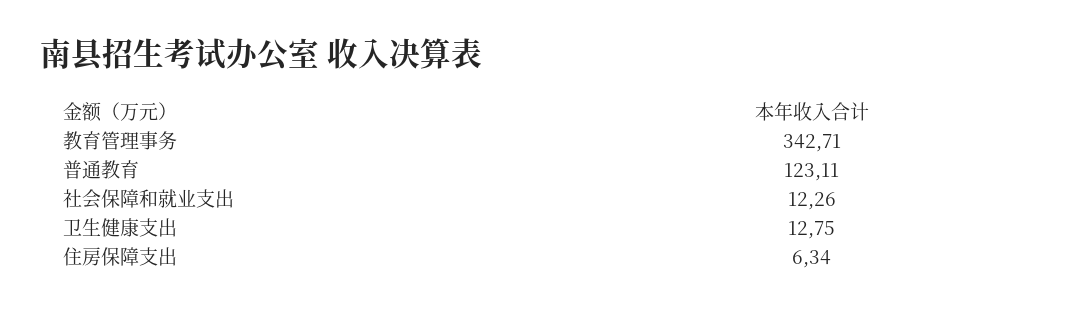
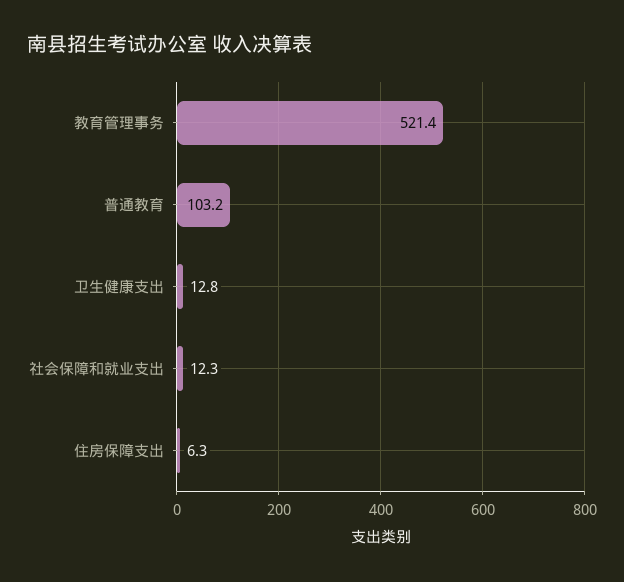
  {
-   "教育管理事务": 342.71,
+   "教育管理事务": 521.4,
-   "普通教育": 123.11,
+   "普通教育": 103.2,
    "社会保障和就业支出": 12.26,
    "卫生健康支出": 12.75,
    "住房保障支出": 6.34
  }

